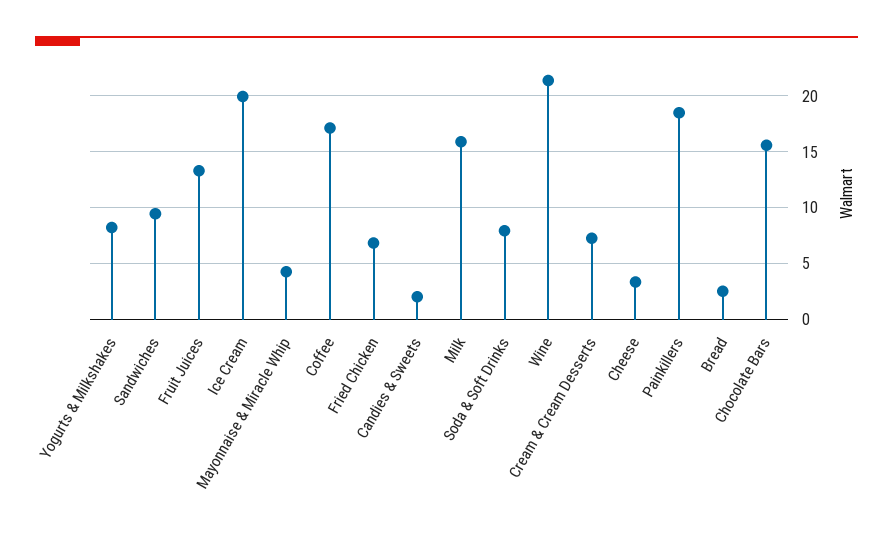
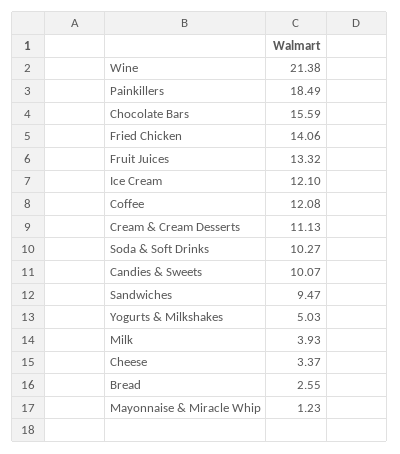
  {
-   "Yogurts & Milkshakes": 8,
+   "Yogurts & Milkshakes": 5.03,
    "Sandwiches": 9.47,
    "Fruit Juices": 13.32,
-   "Ice Cream": 20,
+   "Ice Cream": 12.1,
-   "Mayonnaise & Miracle Whip": 4,
+   "Mayonnaise & Miracle Whip": 1.23,
-   "Coffee": 17,
+   "Coffee": 12.08,
-   "Fried Chicken": 7,
+   "Fried Chicken": 14.06,
-   "Candies & Sweets": 2,
+   "Candies & Sweets": 10.07,
-   "Milk": 16,
+   "Milk": 3.93,
-   "Soda & Soft Drinks": 8,
+   "Soda & Soft Drinks": 10.27,
    "Wine": 21.38,
-   "Cream & Cream Desserts": 7,
+   "Cream & Cream Desserts": 11.13,
    "Cheese": 3.37,
    "Painkillers": 18.49,
    "Bread": 2.55,
    "Chocolate Bars": 15.59
  }

